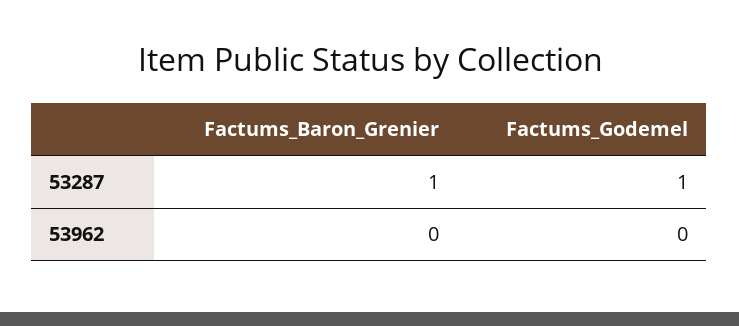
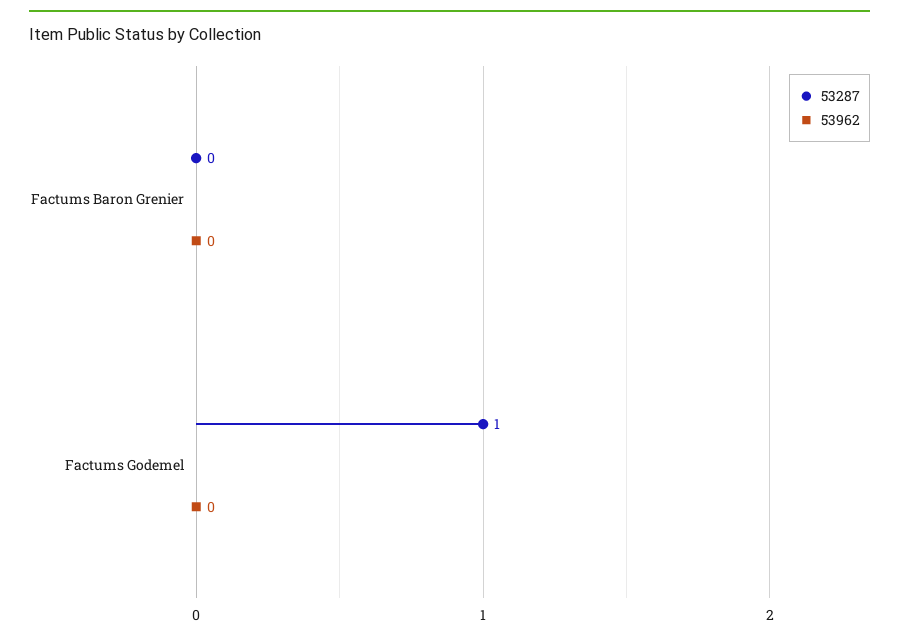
  {
    "53287": {
-     "Factums_Baron_Grenier": 1,
+     "Factums_Baron_Grenier": 0,
      "Factums_Godemel": 1
    },
    "53962": {
      "Factums_Baron_Grenier": 0,
      "Factums_Godemel": 0
    }
  }

